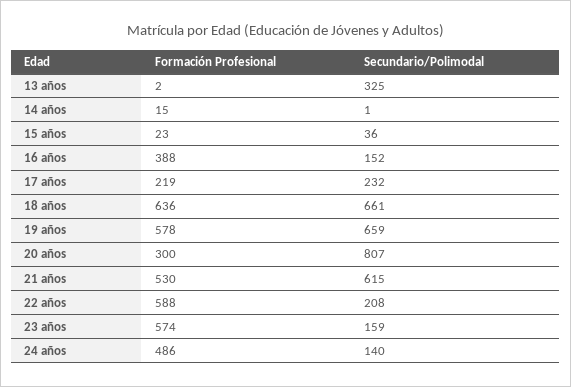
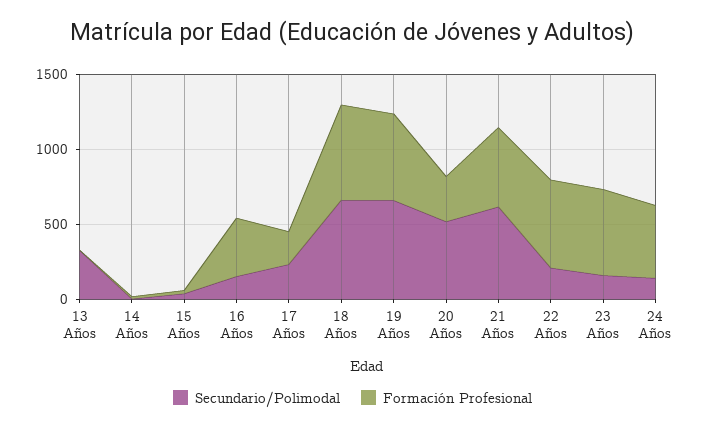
  {
    "Formación Profesional": {
      "13 años": 2,
      "14 años": 15,
      "15 años": 23,
      "16 años": 388,
      "17 años": 219,
      "18 años": 636,
      "19 años": 578,
      "20 años": 300,
      "21 años": 530,
      "22 años": 588,
      "23 años": 574,
      "24 años": 486
    },
    "Secundario/Polimodal": {
      "13 años": 325,
      "14 años": 1,
      "15 años": 36,
      "16 años": 152,
      "17 años": 232,
      "18 años": 661,
      "19 años": 659,
-     "20 años": 807,
+     "20 años": 500,
      "21 años": 615,
      "22 años": 208,
      "23 años": 159,
      "24 años": 140
    }
  }

